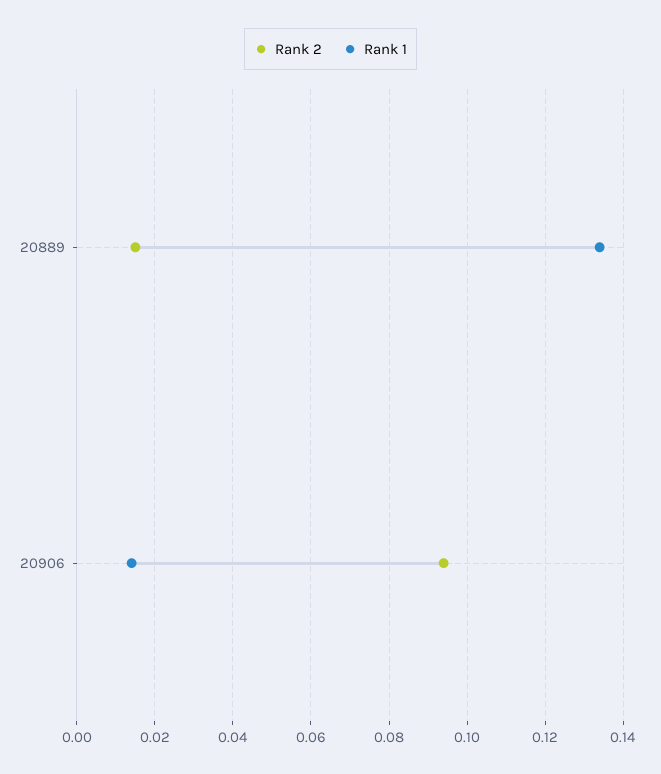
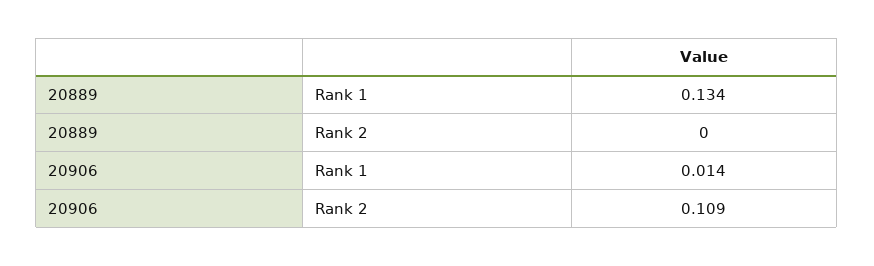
  {
    "Rank 2": {
-     "20889": 0.015,
+     "20889": 0,
-     "20906": 0.095
+     "20906": 0.109
    },
    "Rank 1": {
      "20889": 0.134,
      "20906": 0.014
    }
  }

